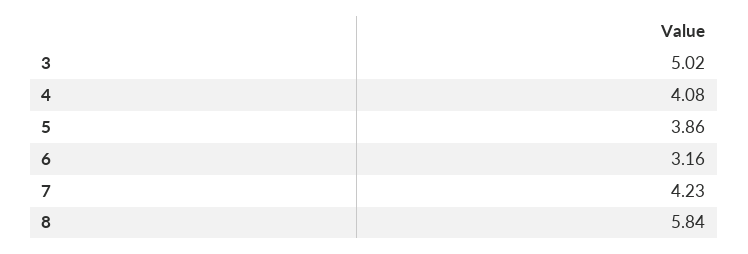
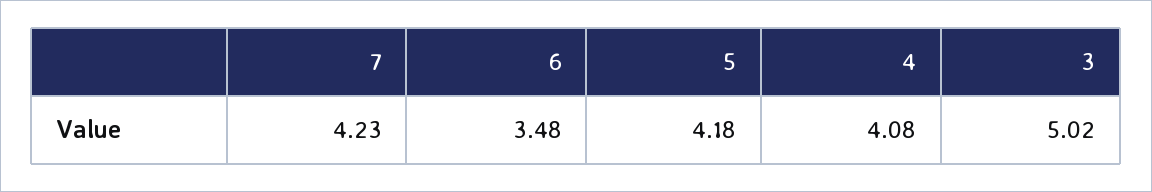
  {
    "3": 5.02,
    "4": 4.08,
-   "5": 3.86,
+   "5": 4.18,
-   "6": 3.16,
+   "6": 3.48,
-   "7": 4.23,
+   "7": 4.23
-   "8": 5.84
  }

